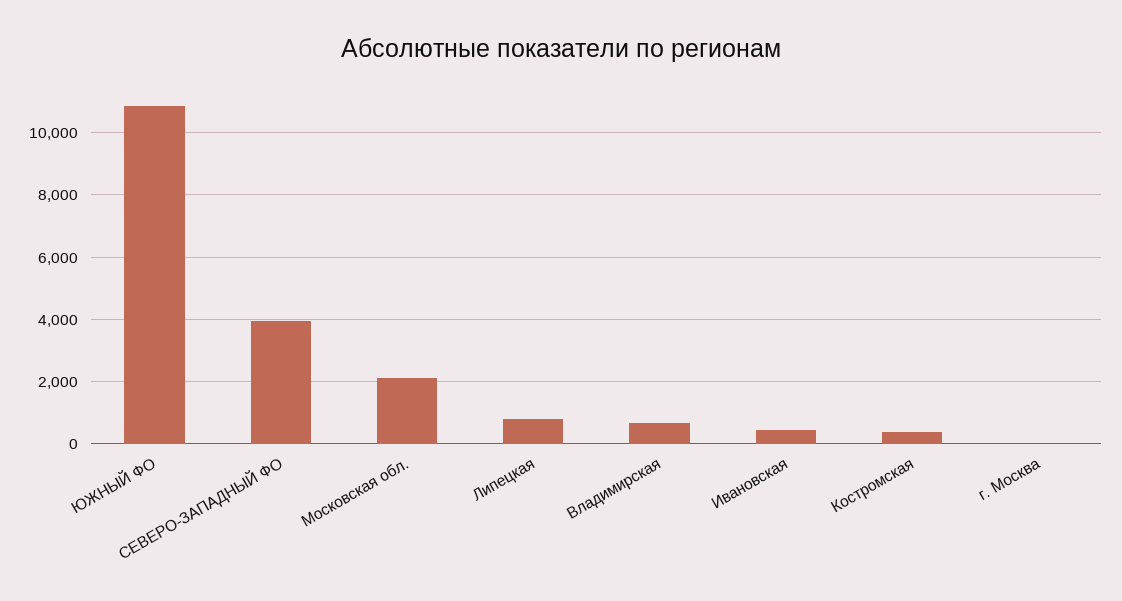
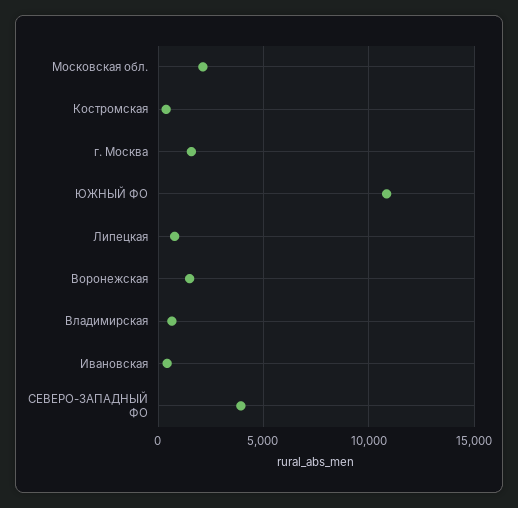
  {
    "ЮЖНЫЙ ФО": 10800,
    "СЕВЕРО-ЗАПАДНЫЙ ФО": 4000,
    "Московская обл.": 2200,
    "Липецкая": 800,
    "Владимирская": 600,
    "Ивановская": 400,
    "Костромская": 400,
-   "г. Москва": 0
+   "г. Москва": 1500,
+   "Воронежская": 1500
  }

